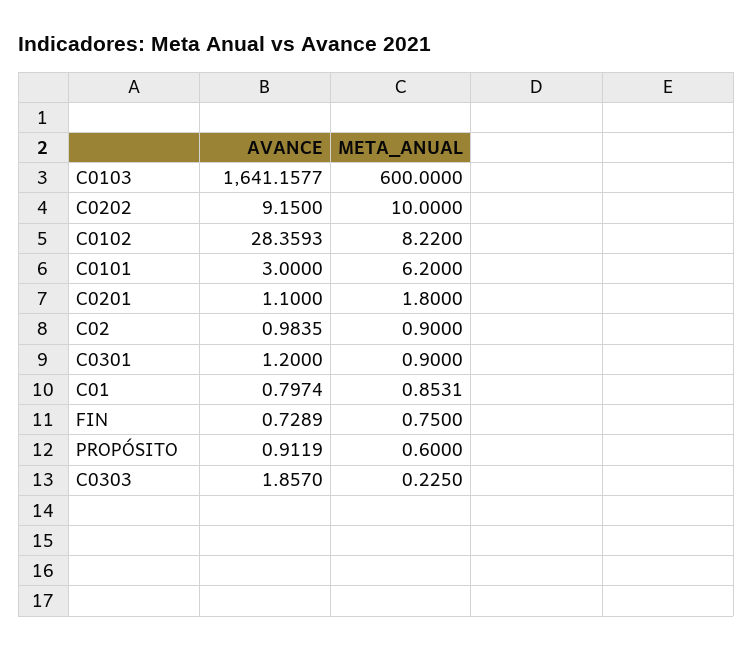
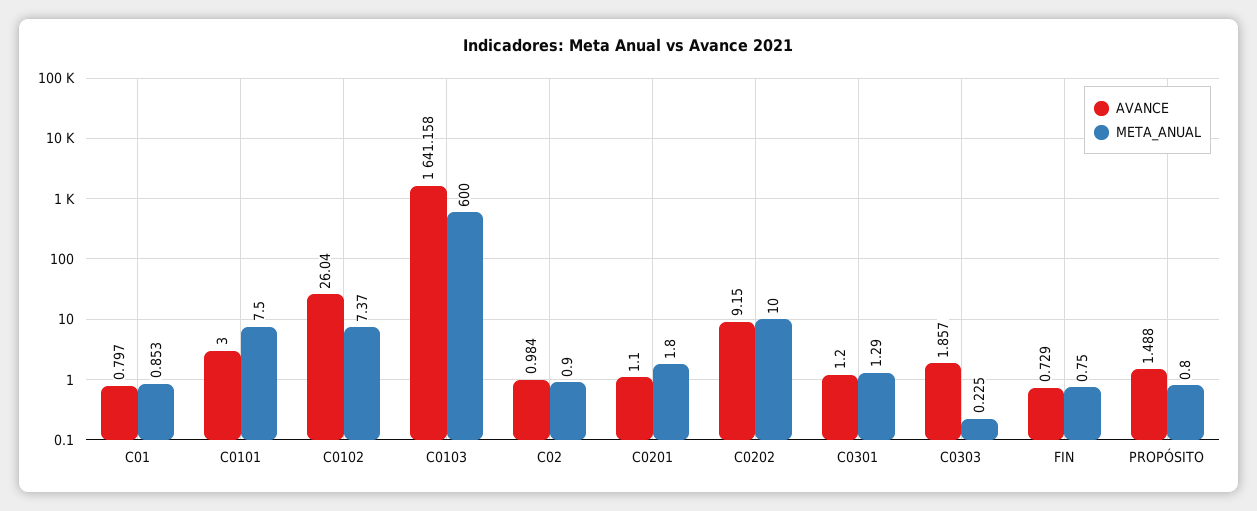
  {
    "AVANCE": {
      "C0103": 1641.1577,
      "C0202": 9.15,
-     "C0102": 28.3593,
+     "C0102": 26.04,
      "C0101": 3,
      "C0201": 1.1,
      "C02": 0.9835,
      "C0301": 1.2,
      "C01": 0.7974,
      "FIN": 0.7289,
-     "PROPÓSITO": 0.9119,
+     "PROPÓSITO": 1.488,
      "C0303": 1.857
    },
    "META_ANUAL": {
      "C0103": 600,
      "C0202": 10,
-     "C0102": 8.22,
+     "C0102": 7.37,
-     "C0101": 6.2,
+     "C0101": 7.5,
      "C0201": 1.8,
      "C02": 0.9,
-     "C0301": 0.9,
+     "C0301": 1.29,
      "C01": 0.8531,
      "FIN": 0.75,
-     "PROPÓSITO": 0.6,
+     "PROPÓSITO": 0.8,
      "C0303": 0.225
    }
  }

